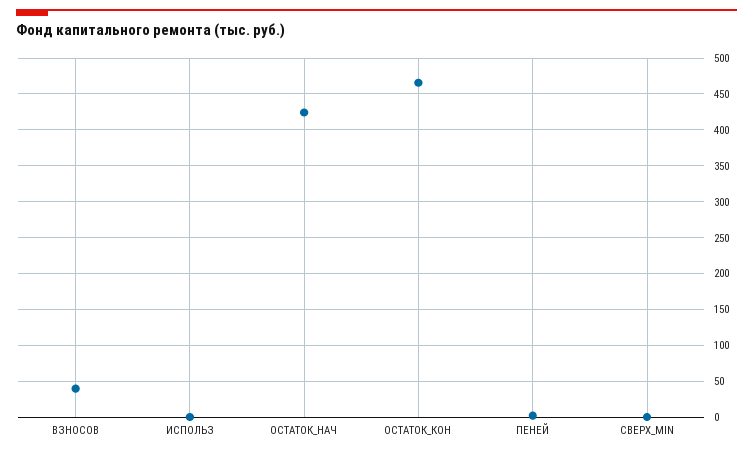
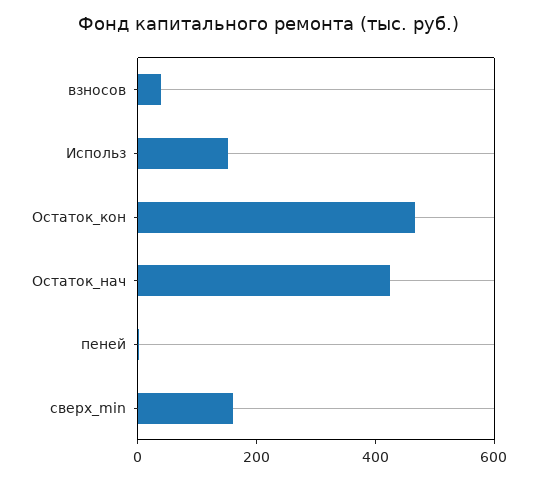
  {
    "ВЗНОСОВ": 40,
-   "ИСПОЛЬЗ": 0,
+   "ИСПОЛЬЗ": 150,
    "ОСТАТОК_НАЧ": 420,
    "ОСТАТОК_КОН": 470,
    "ПЕНЕЙ": 0,
-   "СВЕРХ_MIN": 0
+   "СВЕРХ_MIN": 150
  }

